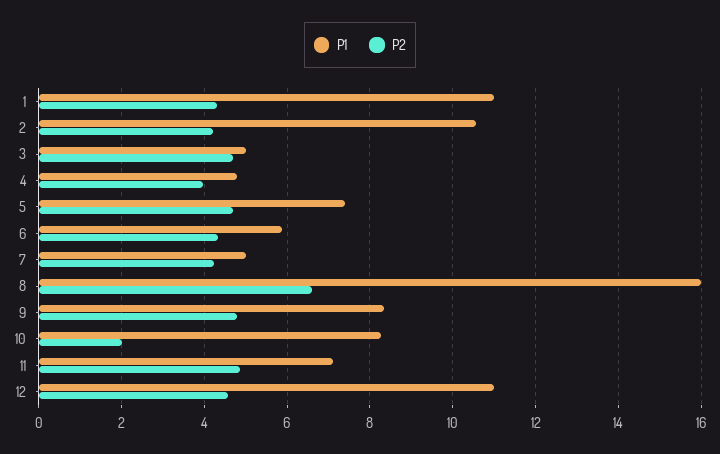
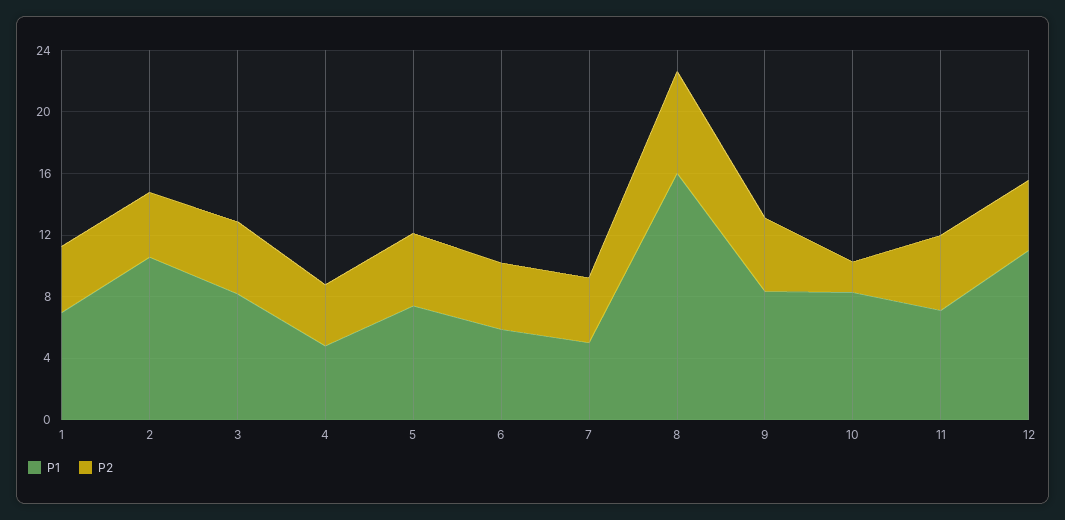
  {
    "P1": {
-     "1": 11,
+     "1": 7,
      "2": 10.6,
-     "3": 5,
+     "3": 8,
      "4": 4.8,
      "5": 7.4,
      "6": 5.8,
      "7": 5,
      "8": 16,
      "9": 8.4,
      "10": 8.2,
      "11": 7.2,
      "12": 11
    },
    "P2": {
      "1": 4.4,
      "2": 4.2,
      "3": 4.8,
      "4": 4,
      "5": 4.8,
      "6": 4.4,
      "7": 4.2,
      "8": 6.6,
      "9": 4.8,
      "10": 2,
      "11": 4.8,
      "12": 4.6
    }
  }

